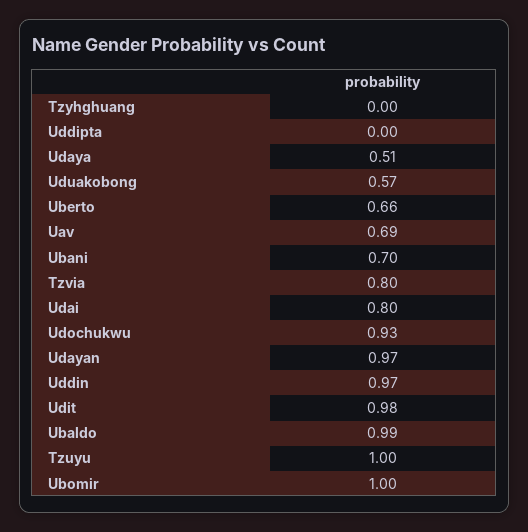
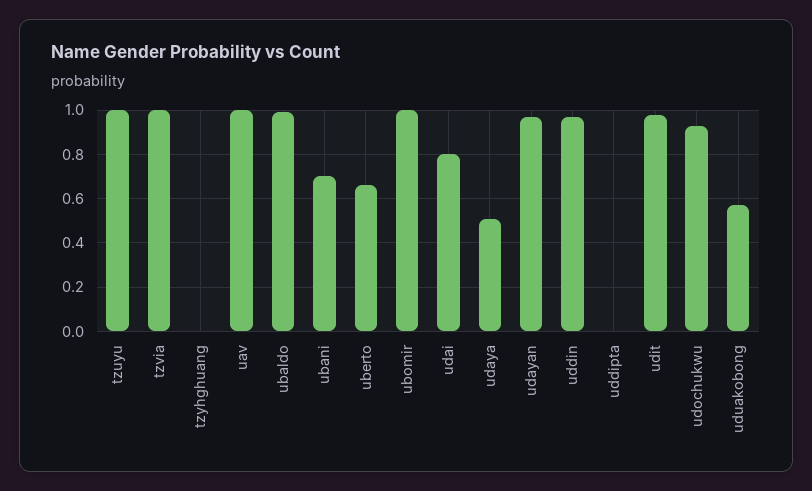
  {
    "Tzyhghuang": 0,
    "Uddipta": 0,
    "Udaya": 0.51,
    "Uduakobong": 0.57,
    "Uberto": 0.66,
-   "Uav": 0.69,
+   "Uav": 1,
    "Ubani": 0.7,
-   "Tzvia": 0.8,
+   "Tzvia": 1,
    "Udai": 0.8,
    "Udochukwu": 0.93,
    "Udayan": 0.97,
    "Uddin": 0.97,
    "Udit": 0.98,
    "Ubaldo": 0.99,
    "Tzuyu": 1,
    "Ubomir": 1
  }

